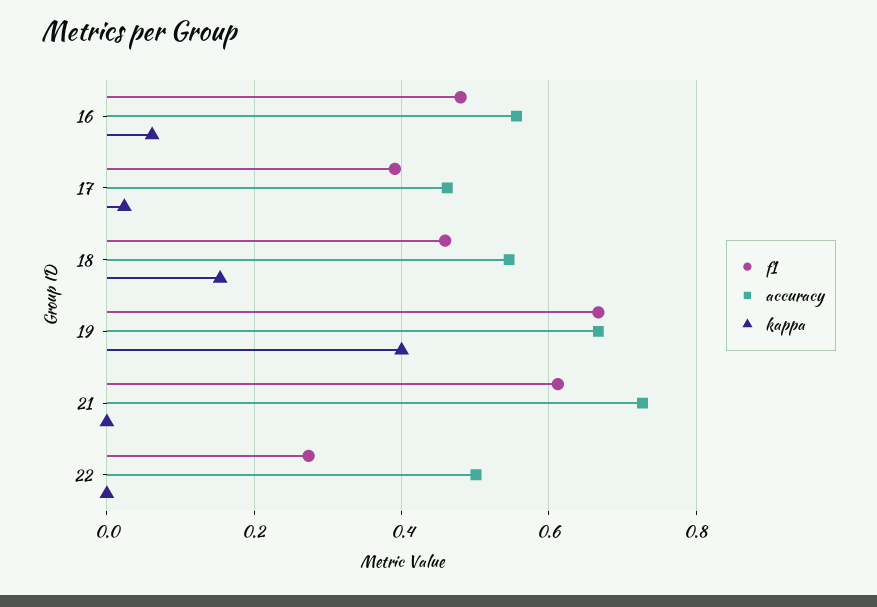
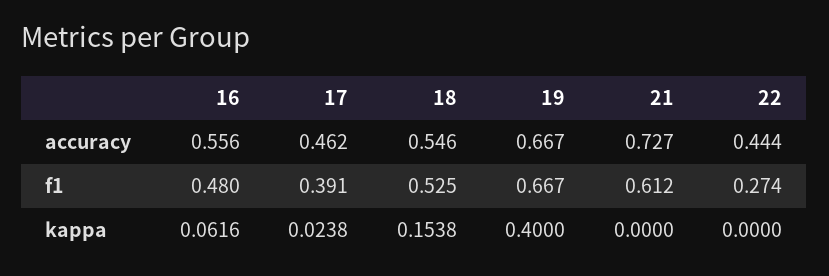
  {
    "f1": {
      "16": 0.48,
      "17": 0.391,
-     "18": 0.46,
+     "18": 0.525,
      "19": 0.667,
      "21": 0.612,
      "22": 0.274
    },
    "accuracy": {
      "16": 0.556,
      "17": 0.462,
      "18": 0.546,
      "19": 0.667,
      "21": 0.727,
-     "22": 0.5
+     "22": 0.444
    },
    "kappa": {
      "16": 0.0616,
      "17": 0.0238,
      "18": 0.1538,
      "19": 0.4,
      "21": 0,
      "22": 0
    }
  }

